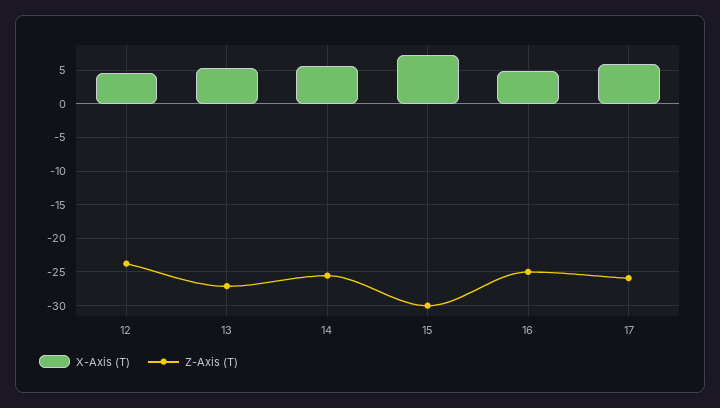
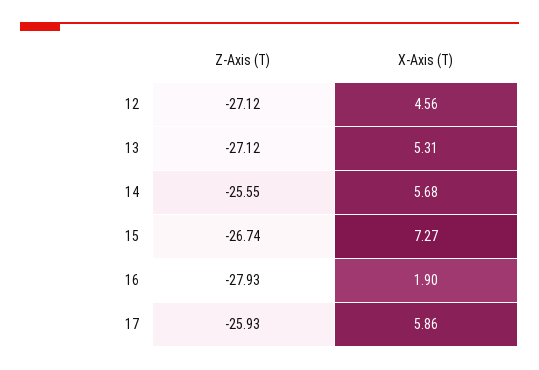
  {
    "X-Axis (T)": {
      "12": 4.56,
      "13": 5.31,
      "14": 5.68,
      "15": 7.27,
-     "16": 5,
+     "16": 1.9,
      "17": 5.86
    },
    "Z-Axis (T)": {
-     "12": -24,
+     "12": -27.12,
      "13": -27.12,
      "14": -25.55,
-     "15": -30,
+     "15": -26.74,
-     "16": -25,
+     "16": -27.93,
      "17": -25.93
    }
  }

